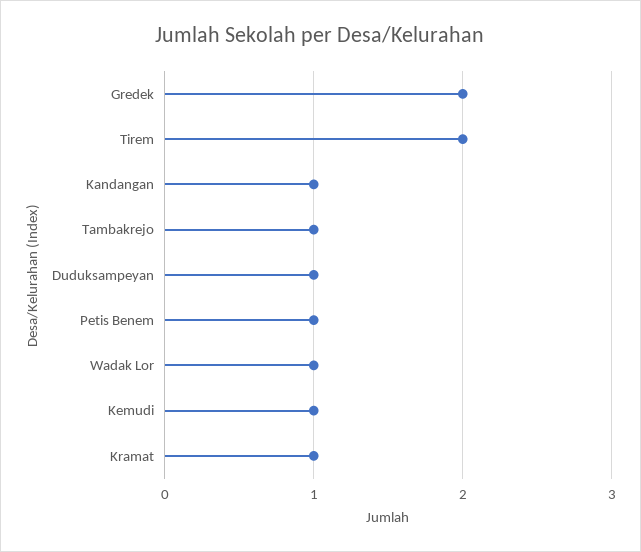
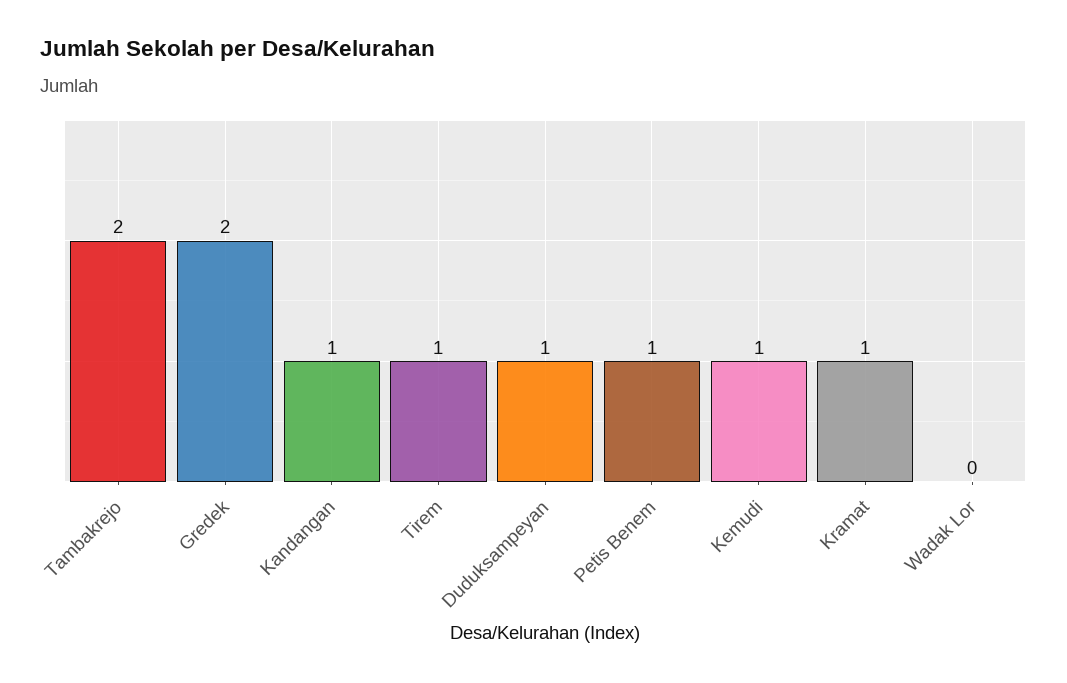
  {
    "Gredek": 2,
-   "Tirem": 2,
+   "Tirem": 1,
    "Kandangan": 1,
-   "Tambakrejo": 1,
+   "Tambakrejo": 2,
    "Duduksampeyan": 1,
    "Petis Benem": 1,
-   "Wadak Lor": 1,
+   "Wadak Lor": 0,
    "Kemudi": 1,
    "Kramat": 1
  }

